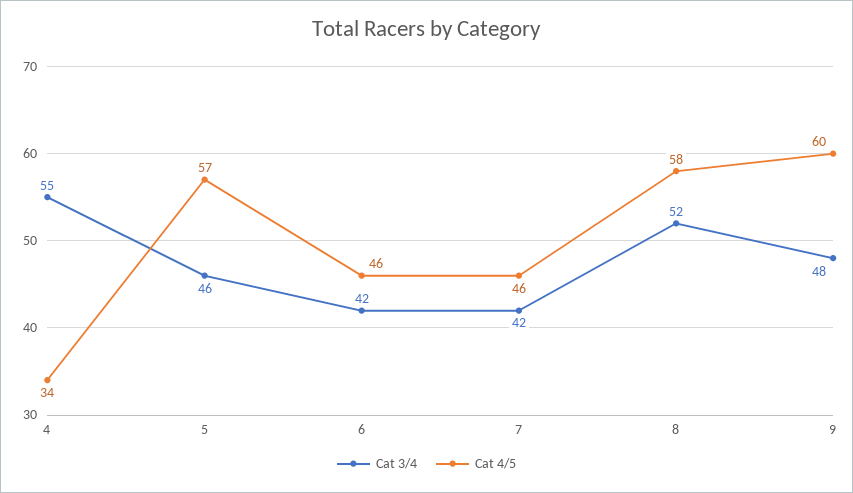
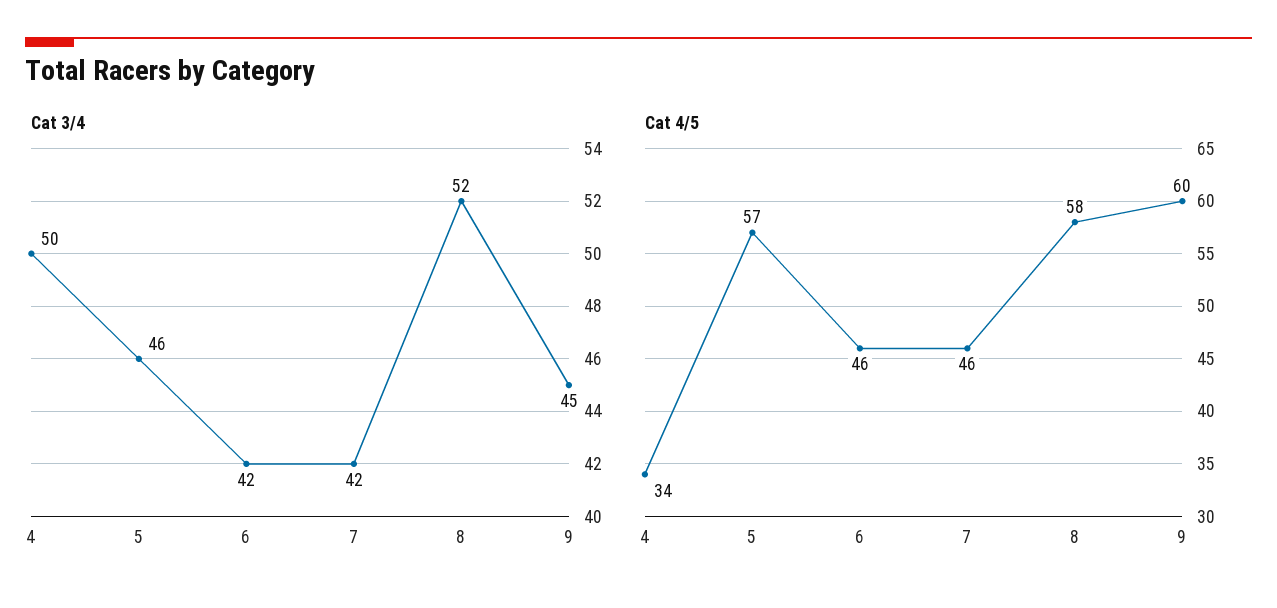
  {
    "Cat 3/4": {
-     "4": 55,
+     "4": 50,
      "5": 46,
      "6": 42,
      "7": 42,
      "8": 52,
-     "9": 48
+     "9": 45
    },
    "Cat 4/5": {
      "4": 34,
      "5": 57,
      "6": 46,
      "7": 46,
      "8": 58,
      "9": 60
    }
  }

